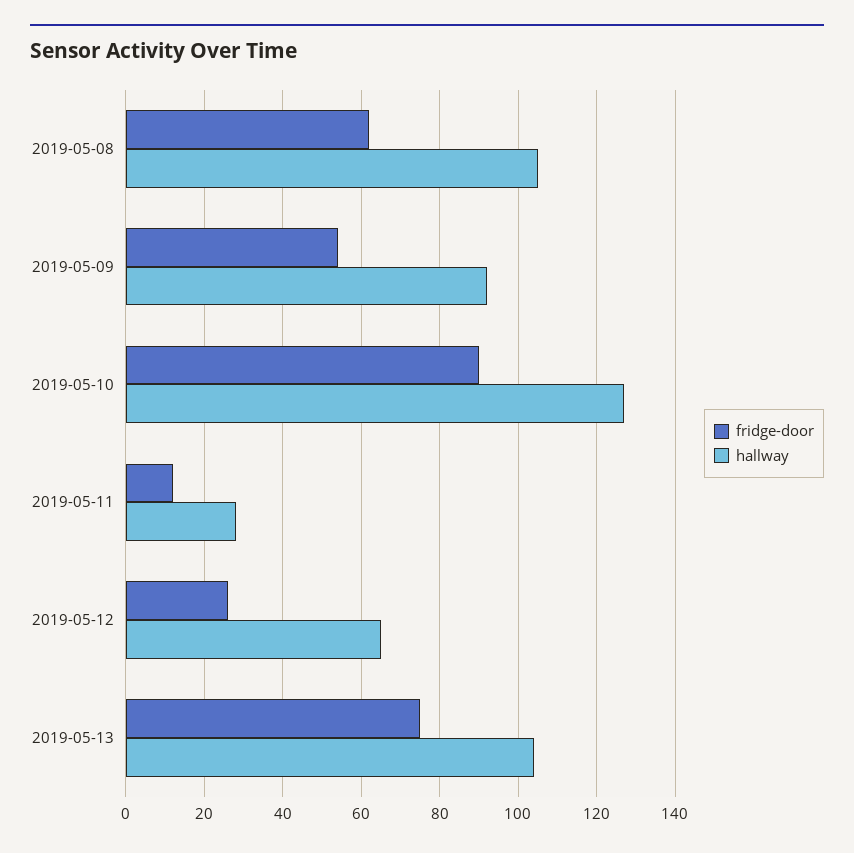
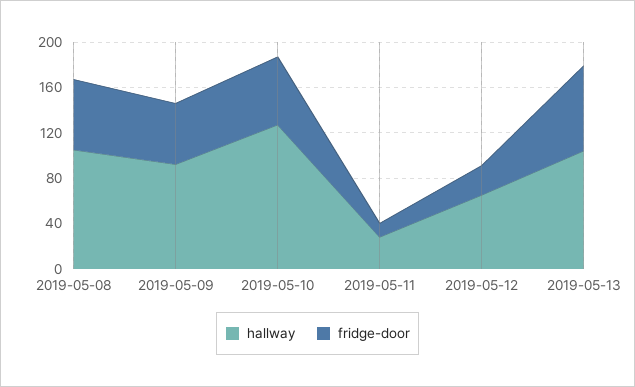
  {
    "fridge-door": {
      "2019-05-08": 60,
      "2019-05-09": 55,
-     "2019-05-10": 90,
+     "2019-05-10": 60,
      "2019-05-11": 10,
      "2019-05-12": 25,
      "2019-05-13": 75
    },
    "hallway": {
      "2019-05-08": 105,
      "2019-05-09": 90,
      "2019-05-10": 125,
      "2019-05-11": 30,
      "2019-05-12": 65,
      "2019-05-13": 105
    }
  }

